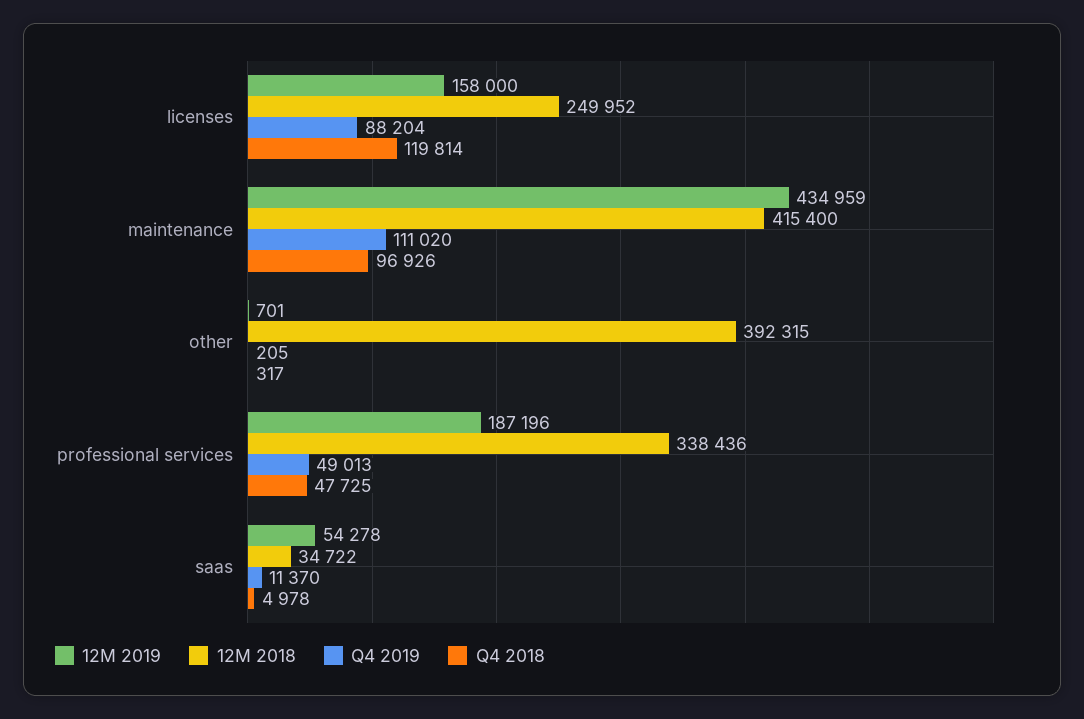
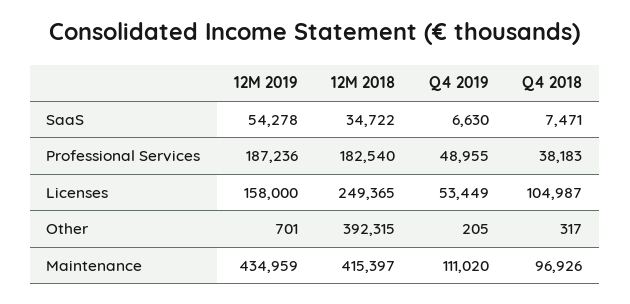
  {
    "12M 2019": {
      "licenses": 158000,
      "maintenance": 434959,
      "other": 701,
-     "professional services": 187196,
+     "professional services": 187236,
      "saas": 54278
    },
    "12M 2018": {
-     "licenses": 249952,
+     "licenses": 249365,
-     "maintenance": 415400,
+     "maintenance": 415397,
      "other": 392315,
-     "professional services": 338436,
+     "professional services": 182540,
      "saas": 34722
    },
    "Q4 2019": {
-     "licenses": 88204,
+     "licenses": 53449,
      "maintenance": 111020,
      "other": 205,
-     "professional services": 49013,
+     "professional services": 48955,
-     "saas": 11370
+     "saas": 6630
    },
    "Q4 2018": {
-     "licenses": 119814,
+     "licenses": 104987,
      "maintenance": 96926,
      "other": 317,
-     "professional services": 47725,
+     "professional services": 38183,
-     "saas": 4978
+     "saas": 7471
    }
  }

